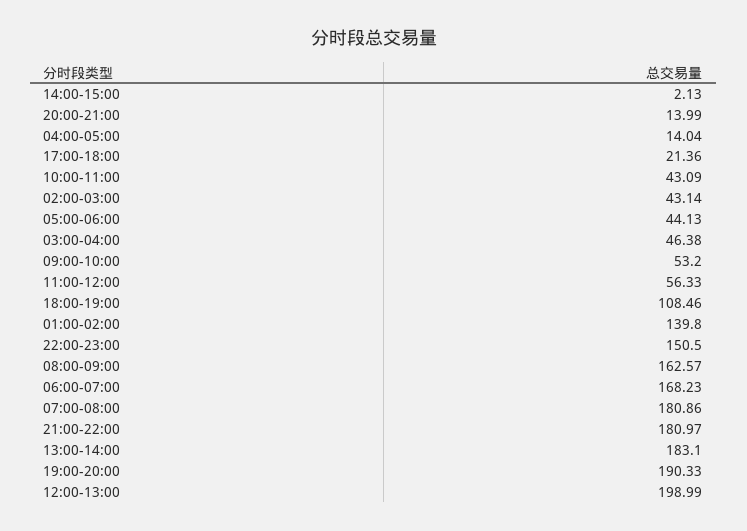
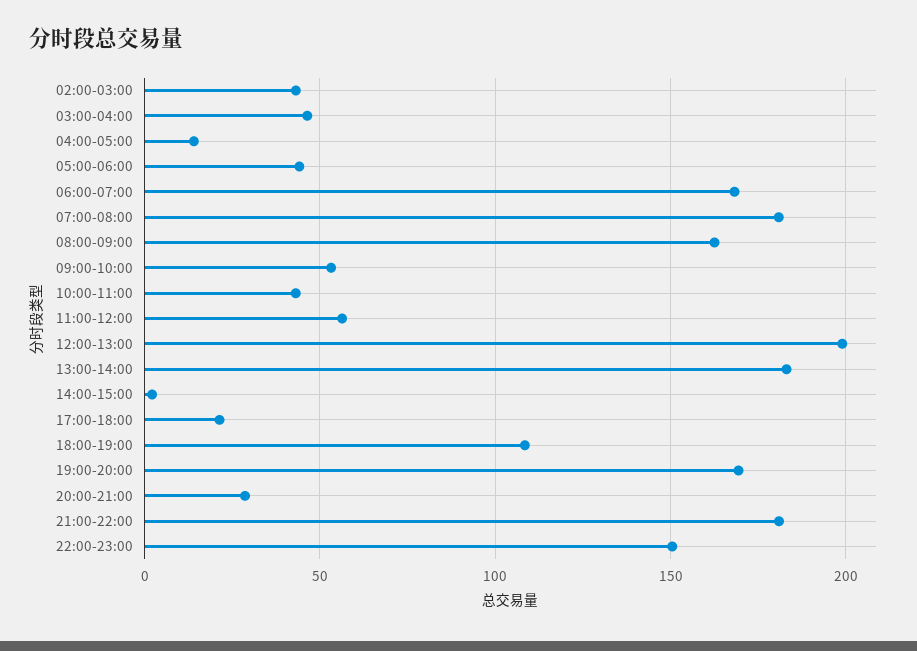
  {
    "14:00-15:00": 2.13,
-   "20:00-21:00": 13.99,
+   "20:00-21:00": 30,
    "04:00-05:00": 14.04,
    "17:00-18:00": 21.36,
    "10:00-11:00": 43.09,
    "02:00-03:00": 43.14,
    "05:00-06:00": 44.13,
    "03:00-04:00": 46.38,
    "09:00-10:00": 53.2,
    "11:00-12:00": 56.33,
    "18:00-19:00": 108.46,
-   "01:00-02:00": 139.8,
    "22:00-23:00": 150.5,
    "08:00-09:00": 162.57,
    "06:00-07:00": 168.23,
    "07:00-08:00": 180.86,
    "21:00-22:00": 180.97,
    "13:00-14:00": 183.1,
-   "19:00-20:00": 190.33,
+   "19:00-20:00": 170,
    "12:00-13:00": 198.99
  }

